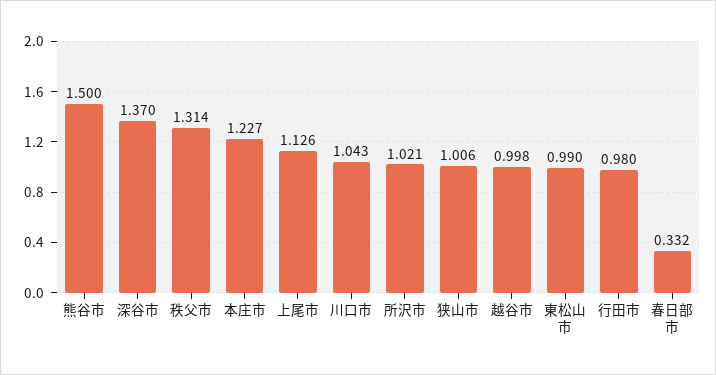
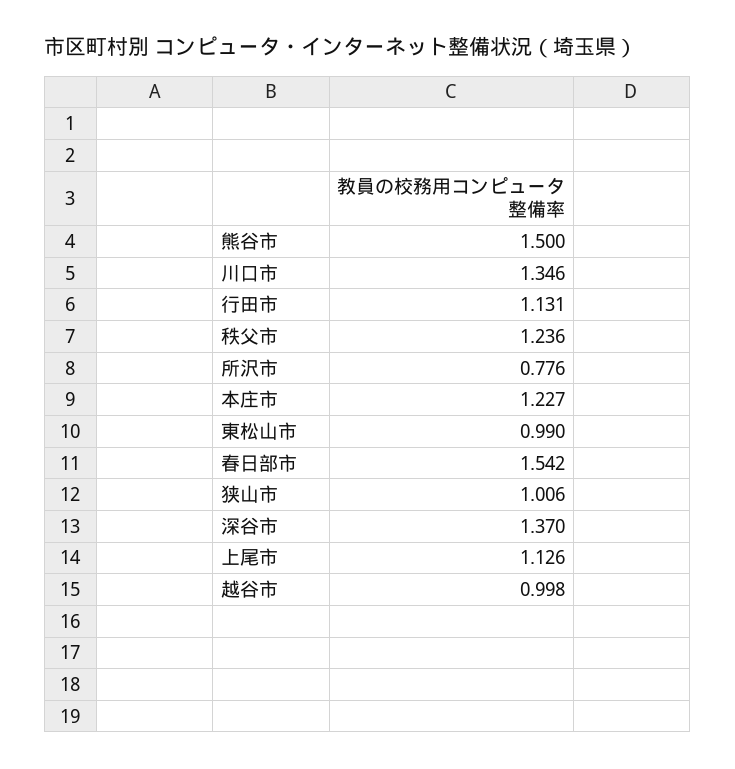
  {
    "熊谷市": 1.5,
    "深谷市": 1.37,
-   "秩父市": 1.314,
+   "秩父市": 1.236,
    "本庄市": 1.227,
    "上尾市": 1.126,
-   "川口市": 1.043,
+   "川口市": 1.346,
-   "所沢市": 1.021,
+   "所沢市": 0.776,
    "狭山市": 1.006,
    "越谷市": 0.998,
    "東松山市": 0.99,
-   "行田市": 0.98,
+   "行田市": 1.131,
-   "春日部市": 0.332
+   "春日部市": 1.542
  }

